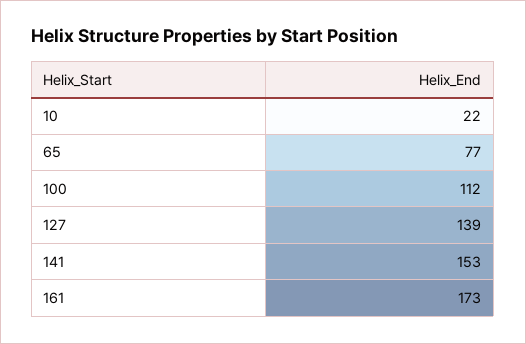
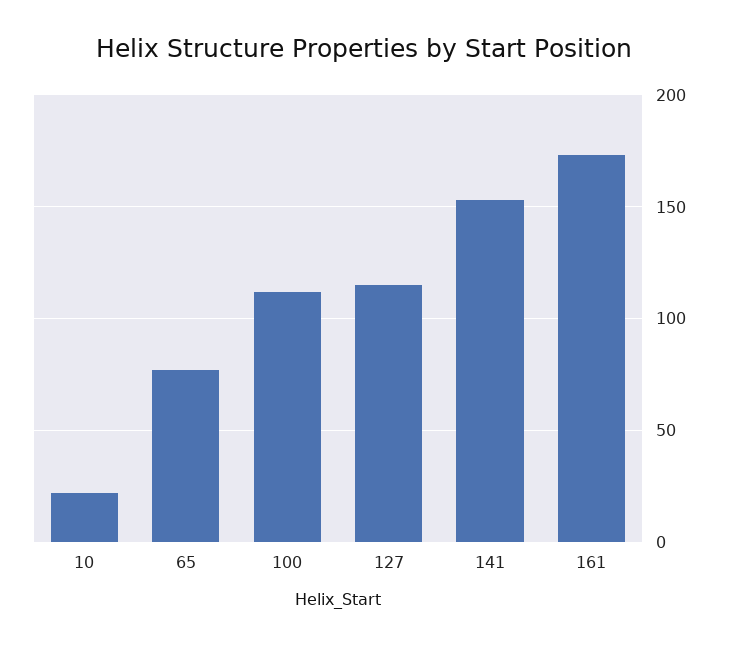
  {
    "10": 22,
    "65": 77,
    "100": 112,
-   "127": 139,
+   "127": 115,
    "141": 153,
    "161": 173
  }

